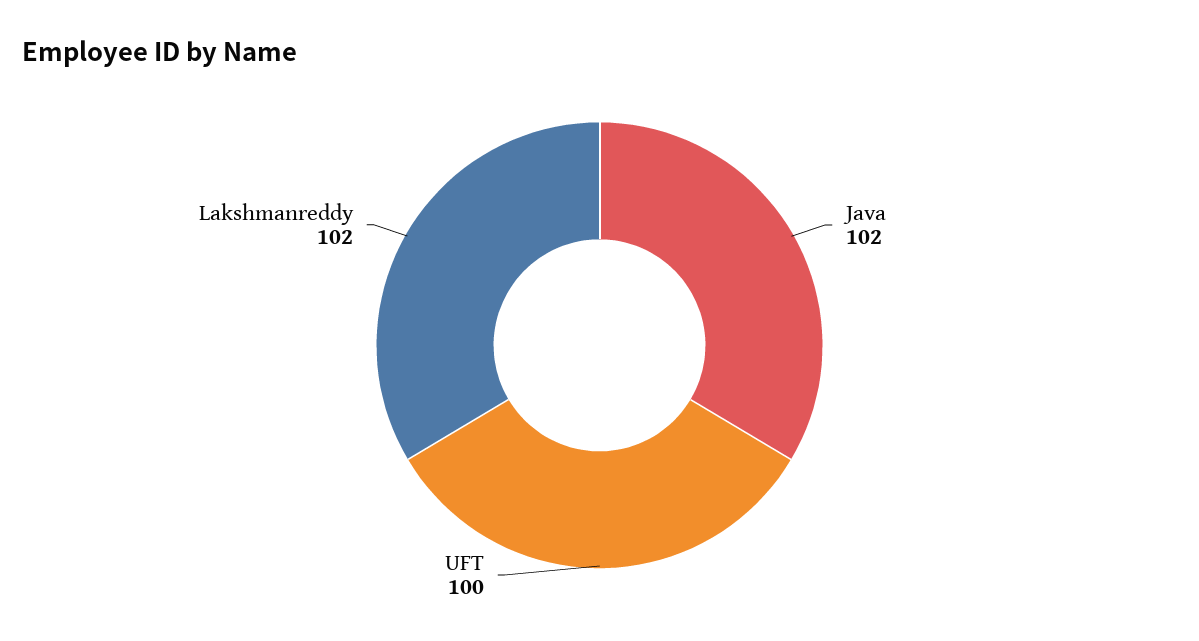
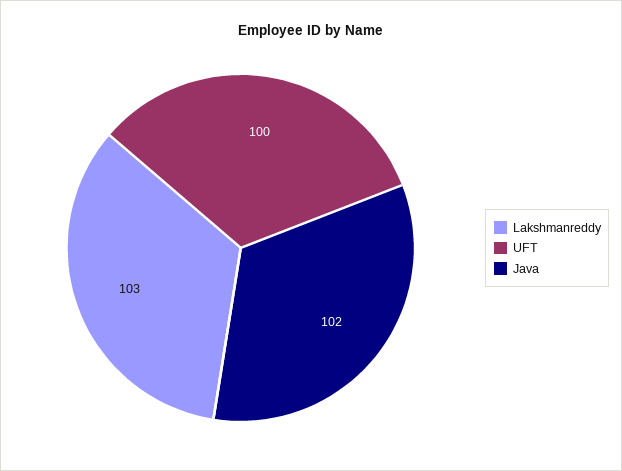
  {
    "Java": 102,
    "UFT": 100,
-   "Lakshmanreddy": 102
+   "Lakshmanreddy": 103
  }

